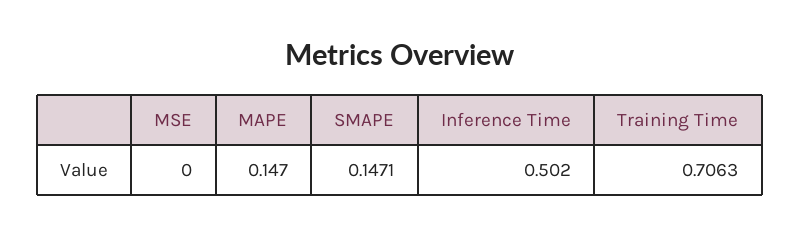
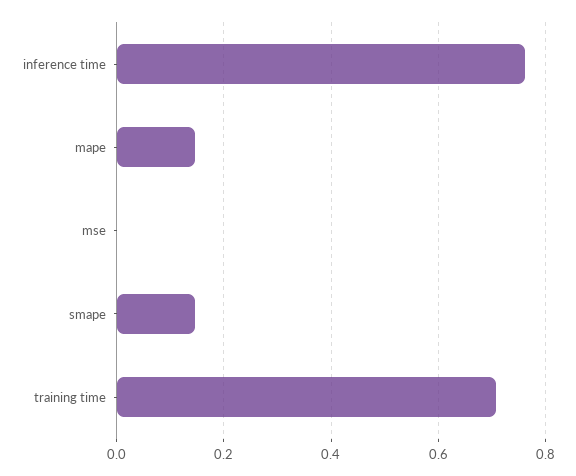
  {
    "MSE": 0,
    "MAPE": 0.147,
    "SMAPE": 0.1471,
-   "Inference Time": 0.502,
+   "Inference Time": 0.76,
    "Training Time": 0.7063
  }

